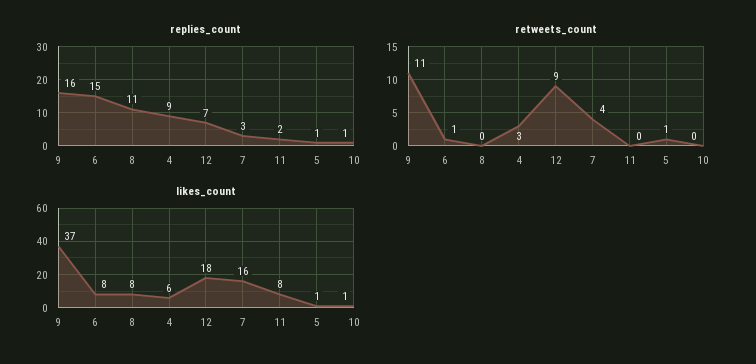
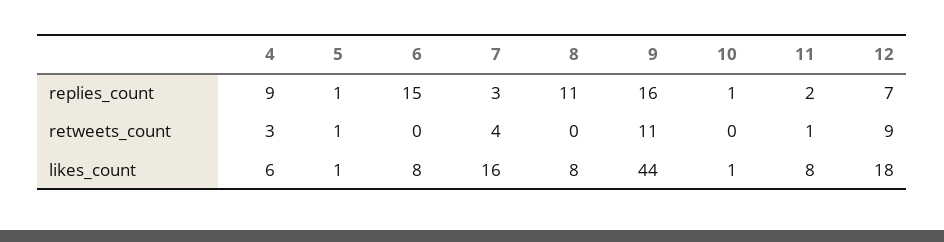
  {
    "replies_count": {
      "9": 16,
      "6": 15,
      "8": 11,
      "4": 9,
      "12": 7,
      "7": 3,
      "11": 2,
      "5": 1,
      "10": 1
    },
    "retweets_count": {
      "9": 11,
-     "6": 1,
+     "6": 0,
      "8": 0,
      "4": 3,
      "12": 9,
      "7": 4,
-     "11": 0,
+     "11": 1,
      "5": 1,
      "10": 0
    },
    "likes_count": {
-     "9": 37,
+     "9": 44,
      "6": 8,
      "8": 8,
      "4": 6,
      "12": 18,
      "7": 16,
      "11": 8,
      "5": 1,
      "10": 1
    }
  }

